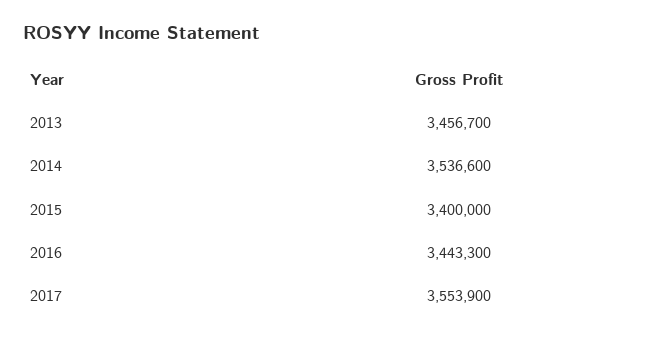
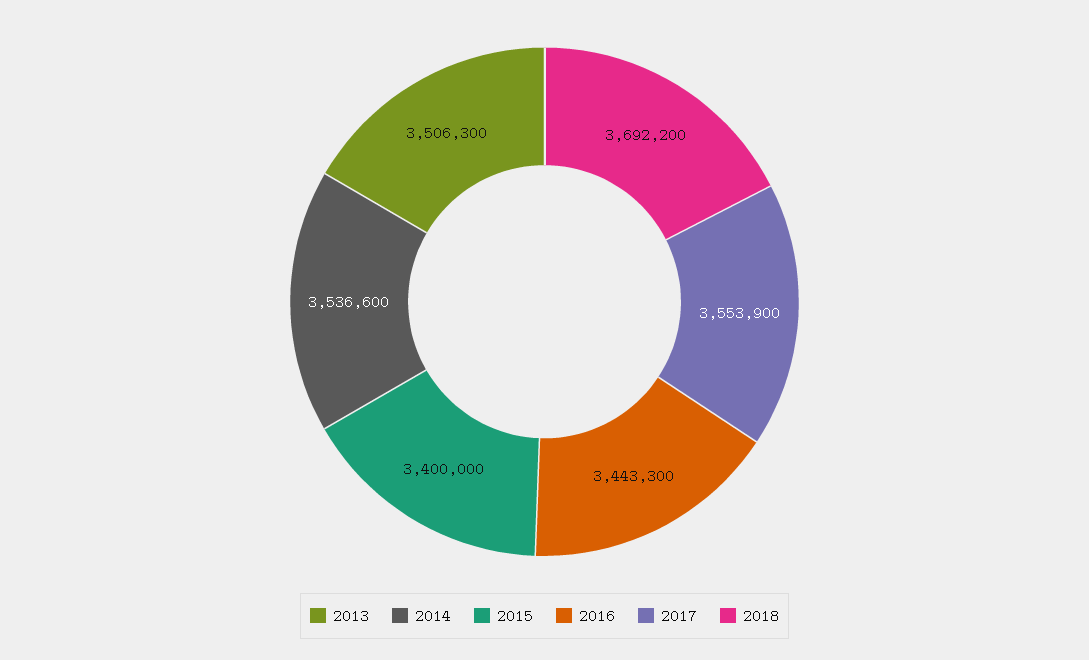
  {
-   "2013": 3456700,
+   "2013": 3506300,
    "2014": 3536600,
    "2015": 3400000,
    "2016": 3443300,
-   "2017": 3553900
+   "2017": 3553900,
+   "2018": 3692200
  }

